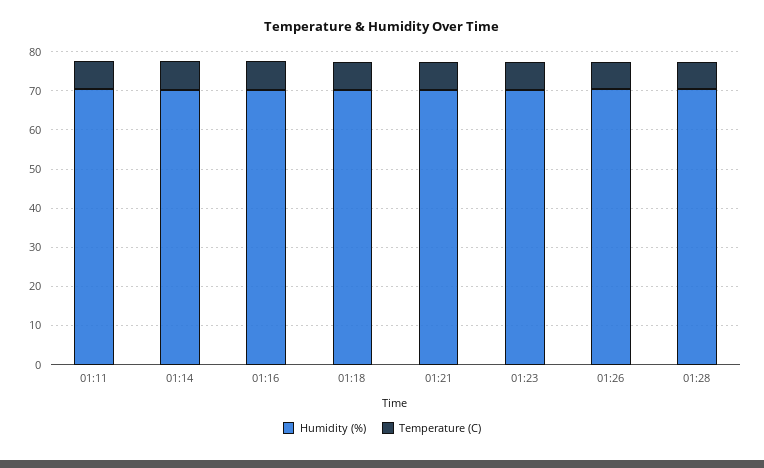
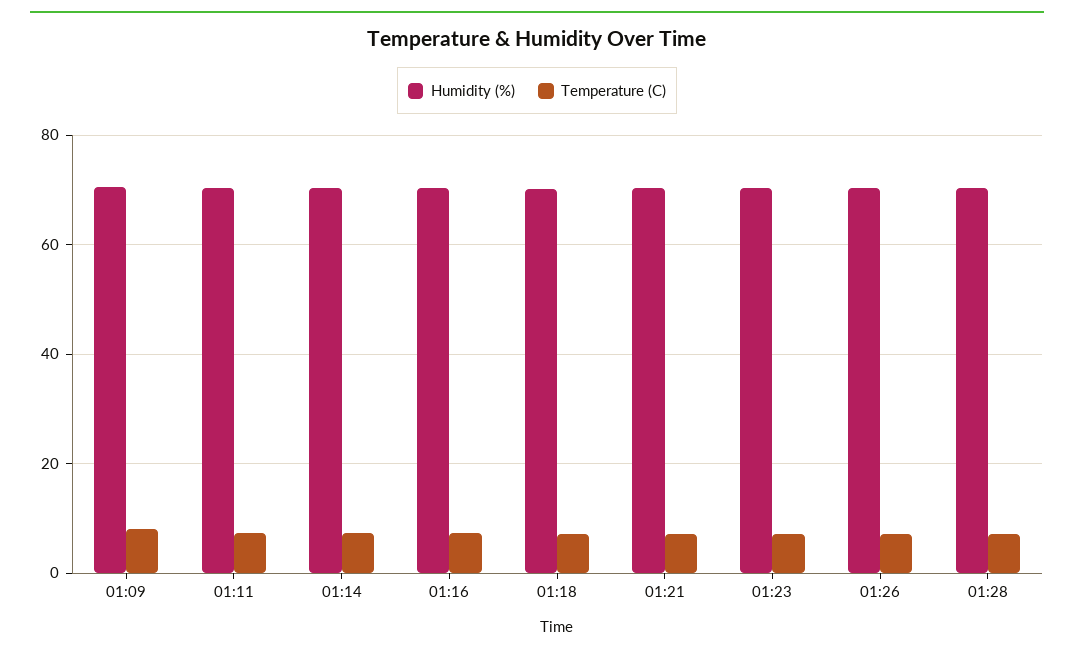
  {
    "Humidity (%)": {
      "01:11": 70,
      "01:14": 70,
      "01:16": 70,
      "01:18": 70,
      "01:21": 70,
      "01:23": 70,
      "01:26": 70,
-     "01:28": 70
+     "01:28": 70,
+     "01:09": 70
    },
    "Temperature (C)": {
      "01:11": 8,
      "01:14": 8,
      "01:16": 8,
      "01:18": 8,
      "01:21": 8,
      "01:23": 8,
      "01:26": 8,
-     "01:28": 8
+     "01:28": 8,
+     "01:09": 8
    }
  }

